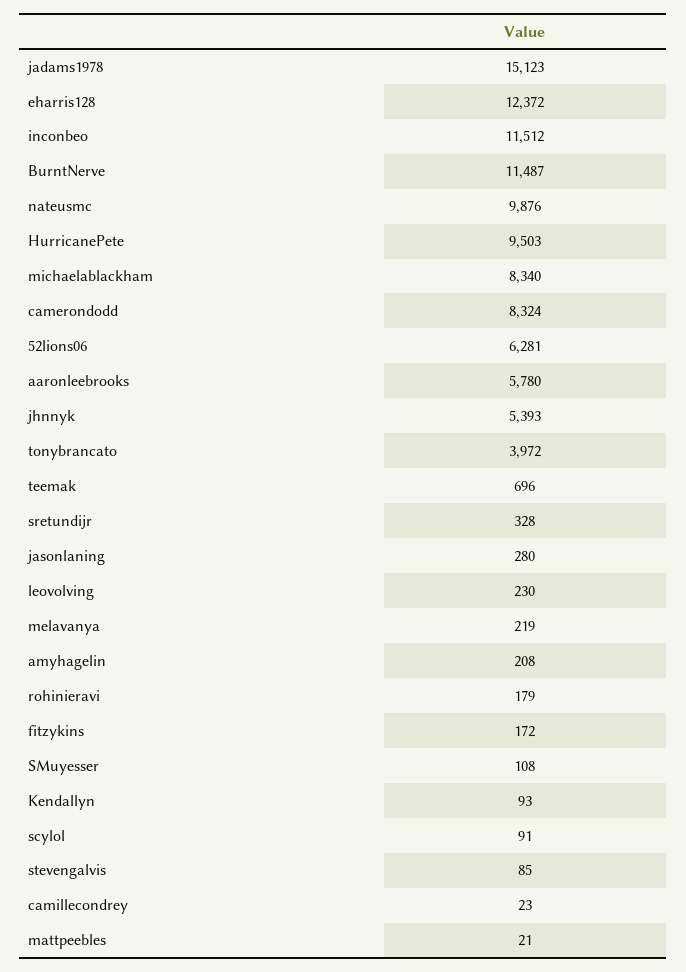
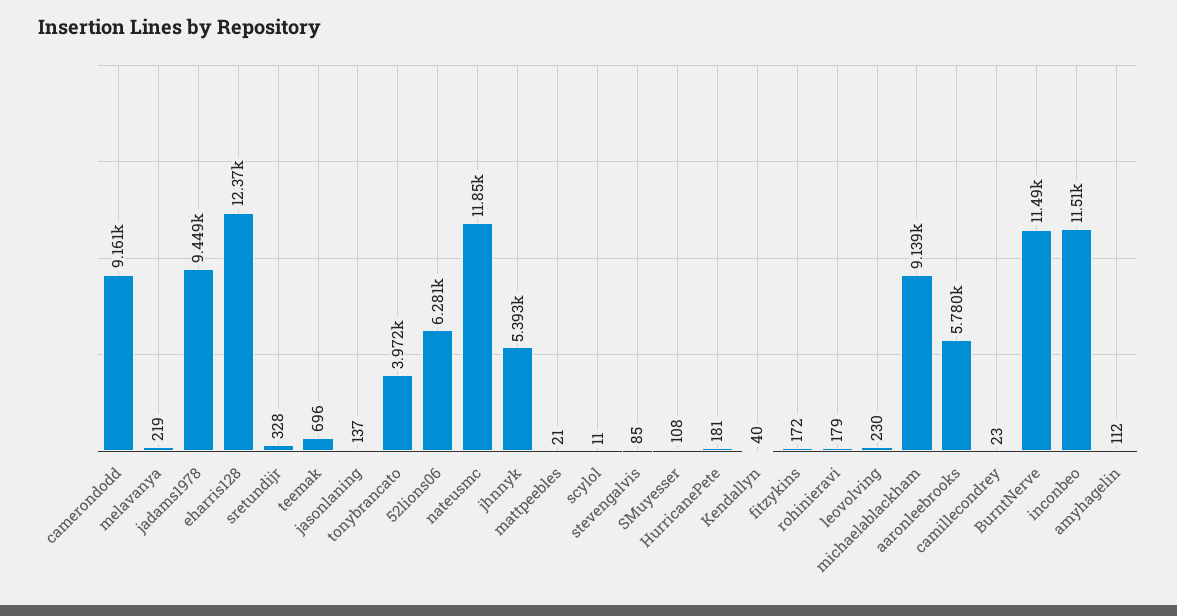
  {
-   "jadams1978": 15123,
+   "jadams1978": 9449,
    "eharris128": 12372,
    "inconbeo": 11512,
    "BurntNerve": 11487,
-   "nateusmc": 9876,
+   "nateusmc": 11850,
-   "HurricanePete": 9503,
+   "HurricanePete": 181,
-   "michaelablackham": 8340,
+   "michaelablackham": 9139,
-   "camerondodd": 8324,
+   "camerondodd": 9161,
    "52lions06": 6281,
    "aaronleebrooks": 5780,
    "jhnnyk": 5393,
    "tonybrancato": 3972,
    "teemak": 696,
    "sretundijr": 328,
-   "jasonlaning": 280,
+   "jasonlaning": 137,
    "leovolving": 230,
    "melavanya": 219,
-   "amyhagelin": 208,
+   "amyhagelin": 112,
    "rohinieravi": 179,
    "fitzykins": 172,
    "SMuyesser": 108,
-   "Kendallyn": 93,
+   "Kendallyn": 40,
-   "scylol": 91,
+   "scylol": 11,
    "stevengalvis": 85,
    "camillecondrey": 23,
    "mattpeebles": 21
  }

